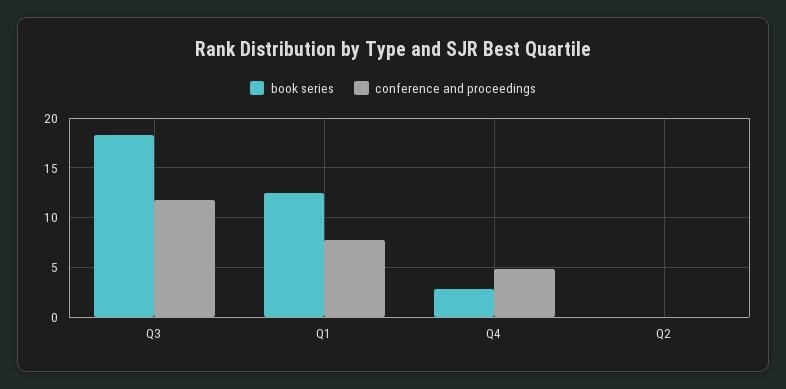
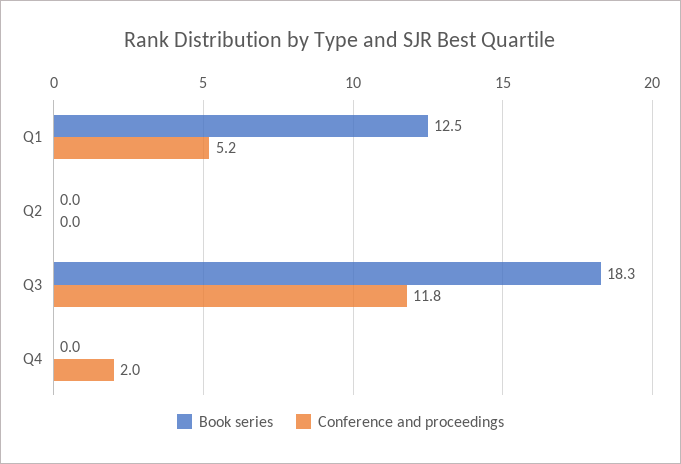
  {
    "book series": {
      "Q3": 18.3,
      "Q1": 12.5,
-     "Q4": 3,
+     "Q4": 0,
      "Q2": 0
    },
    "conference and proceedings": {
      "Q3": 11.8,
-     "Q1": 8,
+     "Q1": 5.2,
-     "Q4": 5,
+     "Q4": 2,
      "Q2": 0
    }
  }

